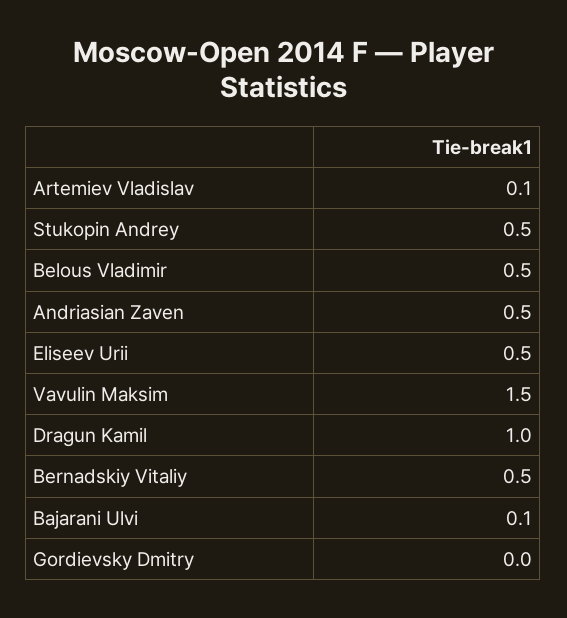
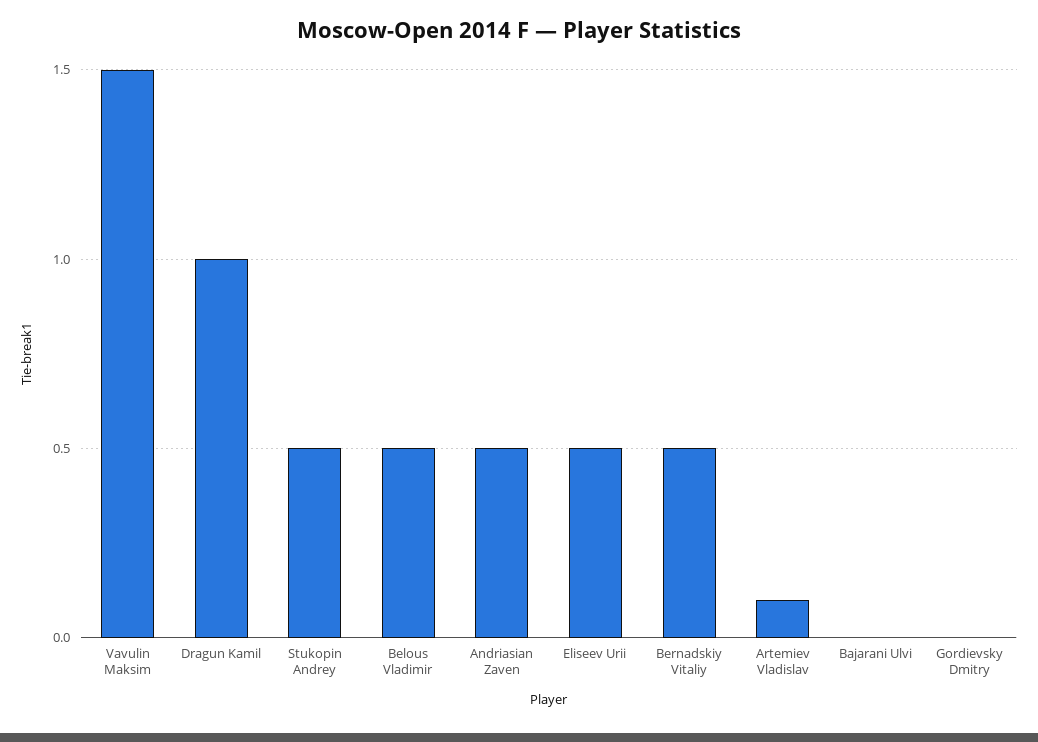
  {
    "Artemiev Vladislav": 0.1,
    "Stukopin Andrey": 0.5,
    "Belous Vladimir": 0.5,
    "Andriasian Zaven": 0.5,
    "Eliseev Urii": 0.5,
    "Vavulin Maksim": 1.5,
    "Dragun Kamil": 1,
    "Bernadskiy Vitaliy": 0.5,
-   "Bajarani Ulvi": 0.1,
+   "Bajarani Ulvi": 0,
    "Gordievsky Dmitry": 0
  }

